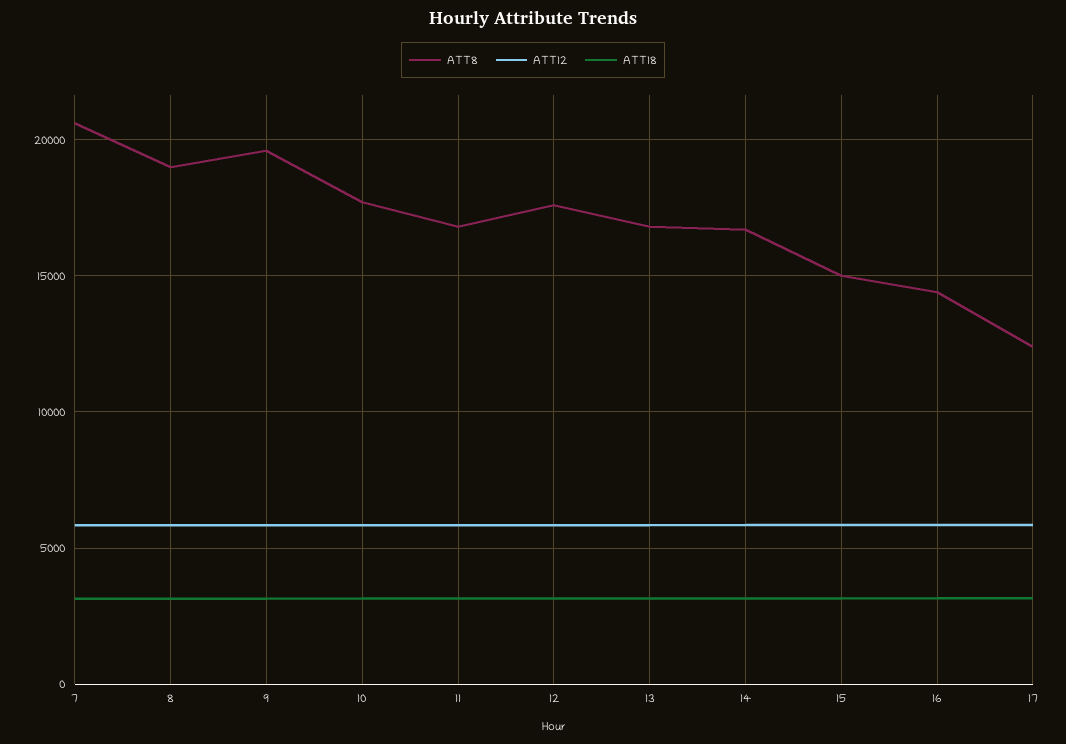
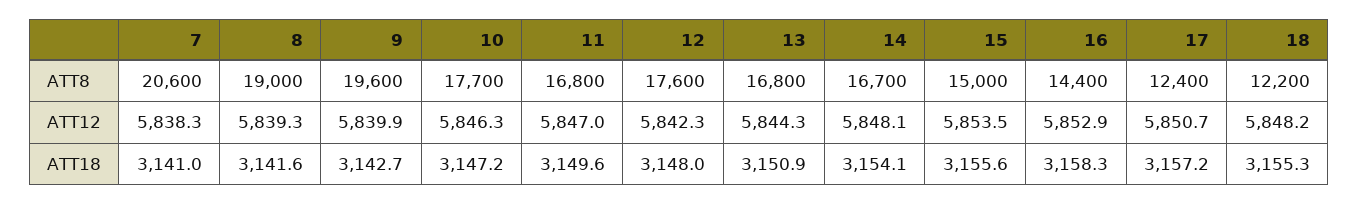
  {
    "ATT8": {
      "7": 20600,
      "8": 19000,
      "9": 19600,
      "10": 17700,
      "11": 16800,
      "12": 17600,
      "13": 16800,
      "14": 16700,
      "15": 15000,
      "16": 14400,
-     "17": 12400
+     "17": 12400,
+     "18": 12200
    },
    "ATT12": {
      "7": 5838.3,
      "8": 5839.3,
      "9": 5839.9,
      "10": 5846.3,
      "11": 5847,
      "12": 5842.3,
      "13": 5844.3,
      "14": 5848.1,
      "15": 5853.5,
      "16": 5852.9,
-     "17": 5850.7
+     "17": 5850.7,
+     "18": 5848.2
    },
    "ATT18": {
      "7": 3141,
      "8": 3141.6,
      "9": 3142.7,
      "10": 3147.2,
      "11": 3149.6,
      "12": 3148,
      "13": 3150.9,
      "14": 3154.1,
      "15": 3155.6,
      "16": 3158.3,
-     "17": 3157.2
+     "17": 3157.2,
+     "18": 3155.3
    }
  }

